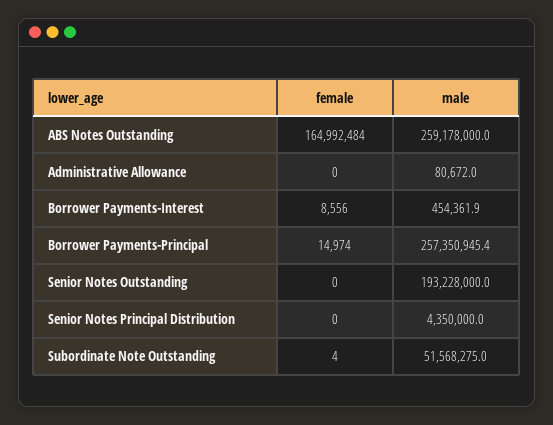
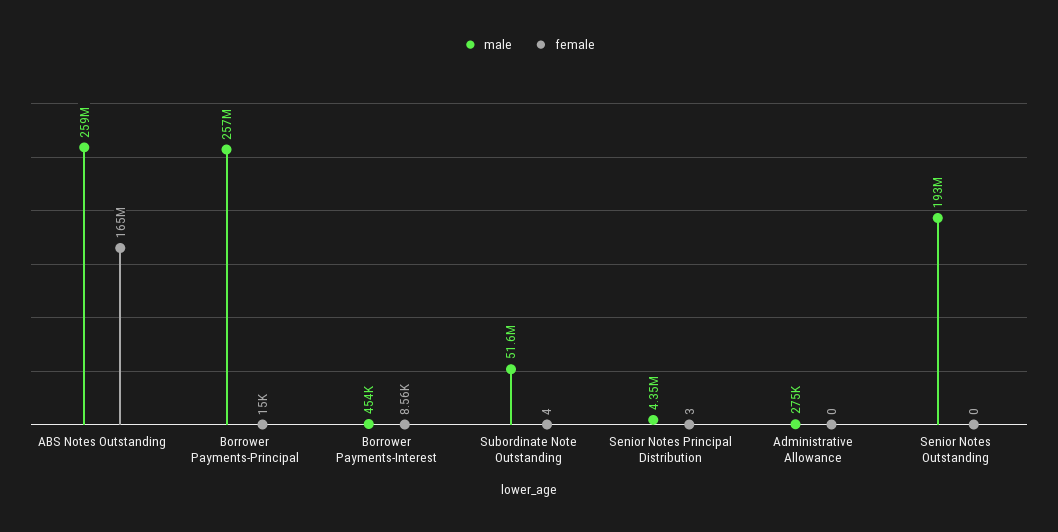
  {
    "female": {
      "ABS Notes Outstanding": 164992484,
      "Administrative Allowance": 0,
      "Borrower Payments-Interest": 8556,
      "Borrower Payments-Principal": 14974,
      "Senior Notes Outstanding": 0,
-     "Senior Notes Principal Distribution": 0,
+     "Senior Notes Principal Distribution": 3,
      "Subordinate Note Outstanding": 4
    },
    "male": {
      "ABS Notes Outstanding": 259178000,
-     "Administrative Allowance": 80672,
+     "Administrative Allowance": 275000,
      "Borrower Payments-Interest": 454361.9,
      "Borrower Payments-Principal": 257350945.4,
      "Senior Notes Outstanding": 193228000,
      "Senior Notes Principal Distribution": 4350000,
      "Subordinate Note Outstanding": 51568275
    }
  }

